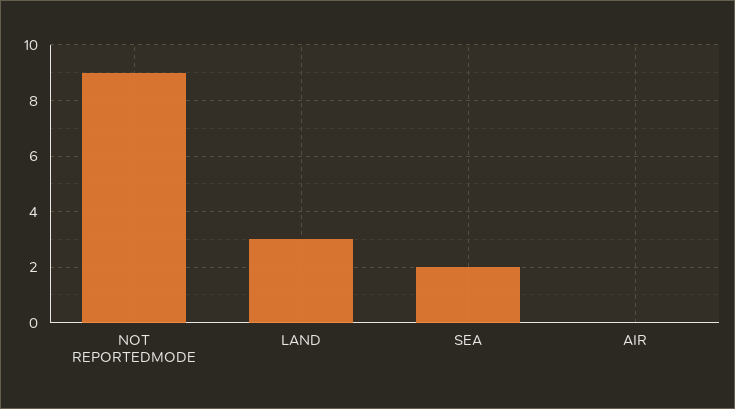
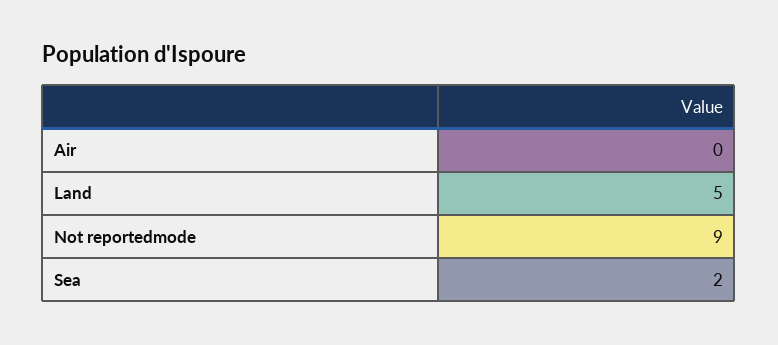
  {
    "NOT REPORTEDMODE": 9,
-   "LAND": 3,
+   "LAND": 5,
    "SEA": 2,
    "AIR": 0
  }

